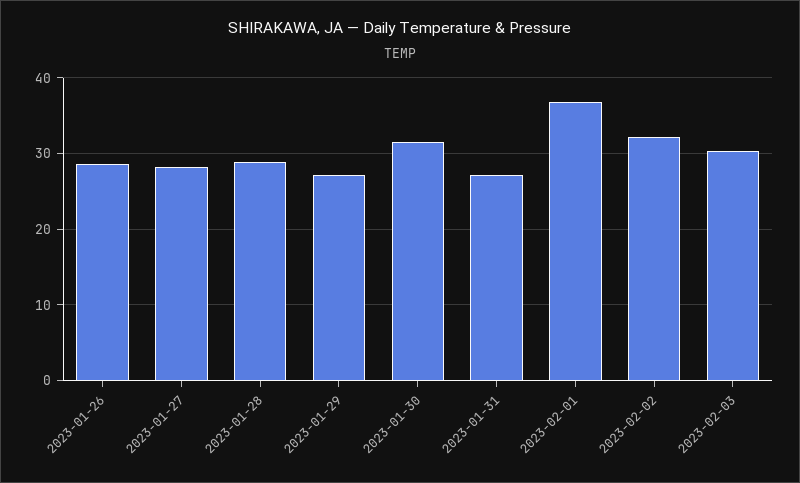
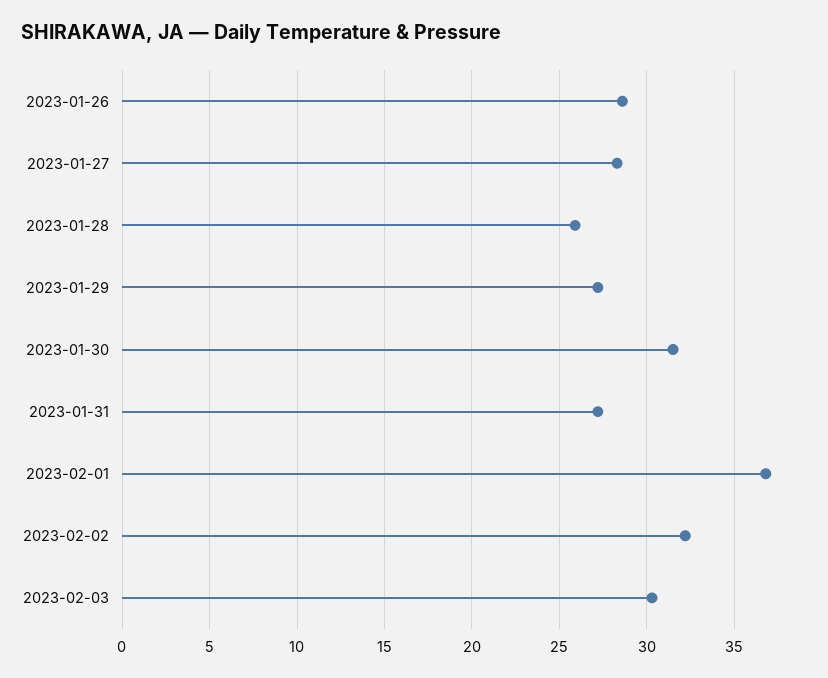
  {
    "2023-01-26": 28.5,
    "2023-01-27": 28.5,
-   "2023-01-28": 29,
+   "2023-01-28": 26,
    "2023-01-29": 27,
    "2023-01-30": 31.5,
    "2023-01-31": 27,
    "2023-02-01": 37,
    "2023-02-02": 32,
    "2023-02-03": 30.5
  }

